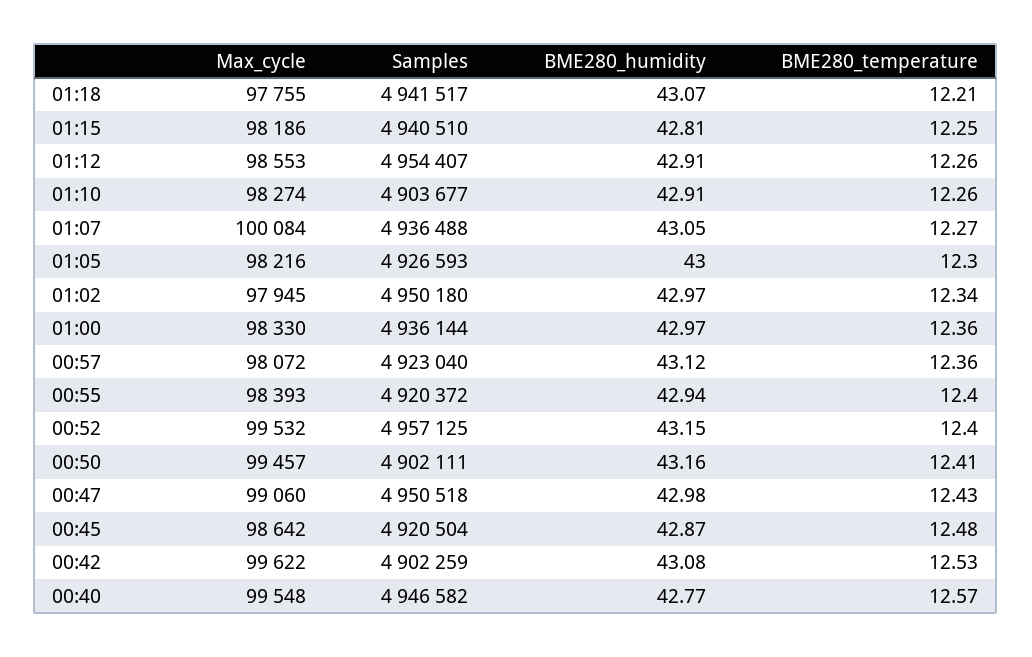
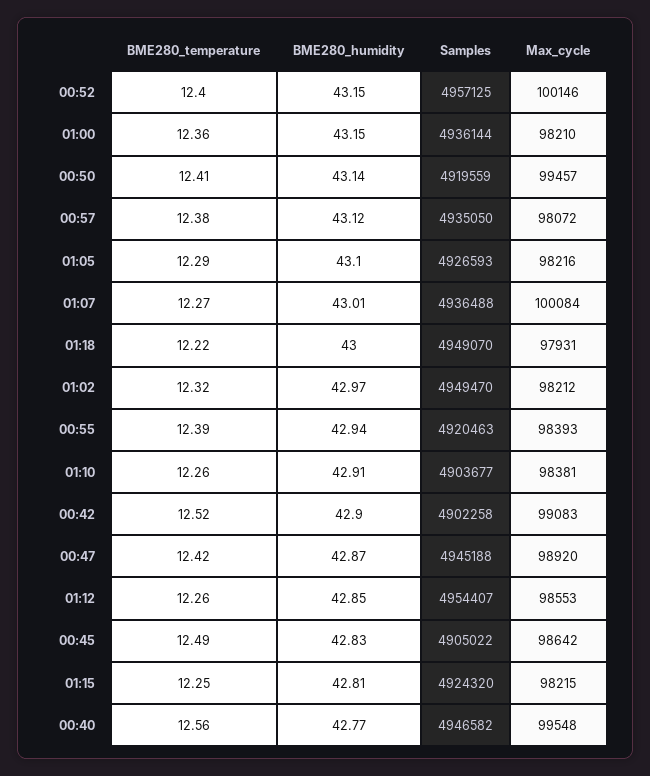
  {
    "Max_cycle": {
-     "01:18": 97755,
+     "01:18": 97931,
-     "01:15": 98186,
+     "01:15": 98215,
      "01:12": 98553,
-     "01:10": 98274,
+     "01:10": 98381,
      "01:07": 100084,
      "01:05": 98216,
-     "01:02": 97945,
+     "01:02": 98212,
-     "01:00": 98330,
+     "01:00": 98210,
      "00:57": 98072,
      "00:55": 98393,
-     "00:52": 99532,
+     "00:52": 100146,
      "00:50": 99457,
-     "00:47": 99060,
+     "00:47": 98920,
      "00:45": 98642,
-     "00:42": 99622,
+     "00:42": 99083,
      "00:40": 99548
    },
    "Samples": {
-     "01:18": 4941517,
+     "01:18": 4949070,
-     "01:15": 4940510,
+     "01:15": 4924320,
      "01:12": 4954407,
      "01:10": 4903677,
      "01:07": 4936488,
      "01:05": 4926593,
-     "01:02": 4950180,
+     "01:02": 4949470,
      "01:00": 4936144,
-     "00:57": 4923040,
+     "00:57": 4935050,
-     "00:55": 4920372,
+     "00:55": 4920463,
      "00:52": 4957125,
-     "00:50": 4902111,
+     "00:50": 4919559,
-     "00:47": 4950518,
+     "00:47": 4945188,
-     "00:45": 4920504,
+     "00:45": 4905022,
-     "00:42": 4902259,
+     "00:42": 4902258,
      "00:40": 4946582
    },
    "BME280_humidity": {
-     "01:18": 43.07,
+     "01:18": 43,
      "01:15": 42.81,
-     "01:12": 42.91,
+     "01:12": 42.85,
      "01:10": 42.91,
-     "01:07": 43.05,
+     "01:07": 43.01,
-     "01:05": 43,
+     "01:05": 43.1,
      "01:02": 42.97,
-     "01:00": 42.97,
+     "01:00": 43.15,
      "00:57": 43.12,
      "00:55": 42.94,
      "00:52": 43.15,
-     "00:50": 43.16,
+     "00:50": 43.14,
-     "00:47": 42.98,
+     "00:47": 42.87,
-     "00:45": 42.87,
+     "00:45": 42.83,
-     "00:42": 43.08,
+     "00:42": 42.9,
      "00:40": 42.77
    },
    "BME280_temperature": {
-     "01:18": 12.21,
+     "01:18": 12.22,
      "01:15": 12.25,
      "01:12": 12.26,
      "01:10": 12.26,
      "01:07": 12.27,
-     "01:05": 12.3,
+     "01:05": 12.29,
-     "01:02": 12.34,
+     "01:02": 12.32,
      "01:00": 12.36,
-     "00:57": 12.36,
+     "00:57": 12.38,
-     "00:55": 12.4,
+     "00:55": 12.39,
      "00:52": 12.4,
      "00:50": 12.41,
-     "00:47": 12.43,
+     "00:47": 12.42,
-     "00:45": 12.48,
+     "00:45": 12.49,
-     "00:42": 12.53,
+     "00:42": 12.52,
-     "00:40": 12.57
+     "00:40": 12.56
    }
  }

